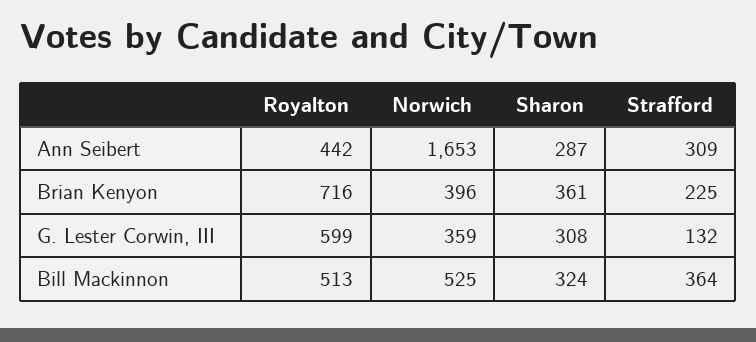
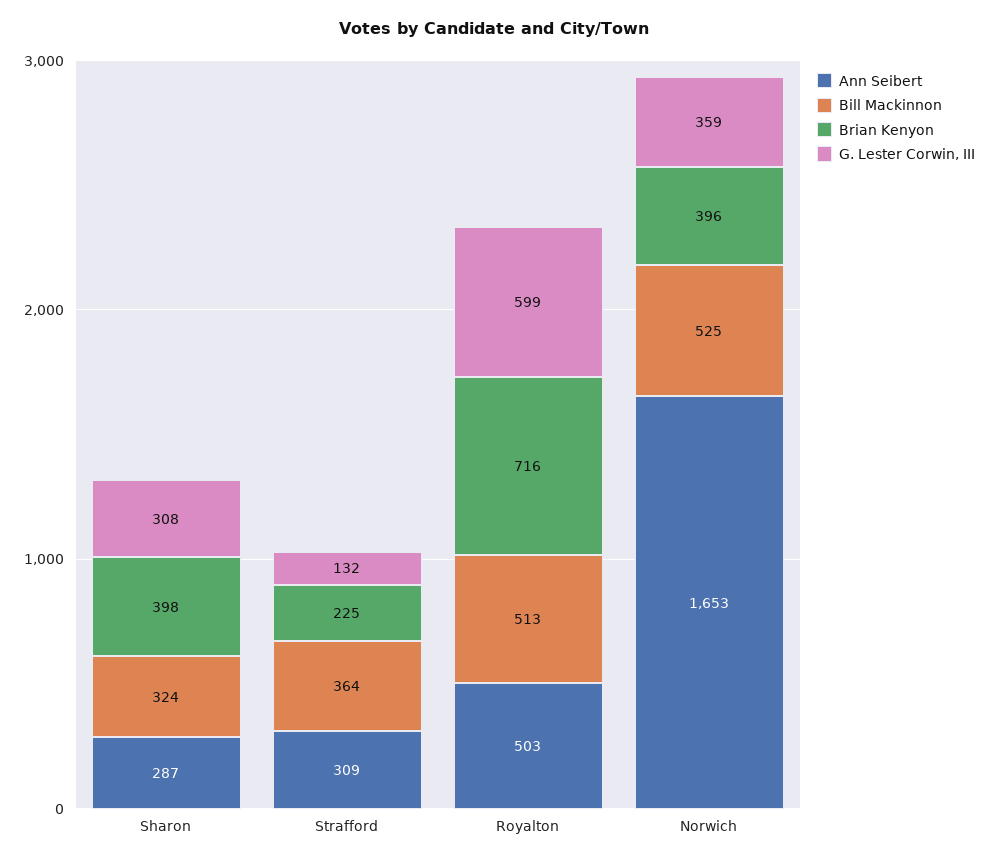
  {
    "Ann Seibert": {
-     "Royalton": 442,
+     "Royalton": 503,
      "Norwich": 1653,
      "Sharon": 287,
      "Strafford": 309
    },
    "Brian Kenyon": {
      "Royalton": 716,
      "Norwich": 396,
-     "Sharon": 361,
+     "Sharon": 398,
      "Strafford": 225
    },
    "G. Lester Corwin, III": {
      "Royalton": 599,
      "Norwich": 359,
      "Sharon": 308,
      "Strafford": 132
    },
    "Bill Mackinnon": {
      "Royalton": 513,
      "Norwich": 525,
      "Sharon": 324,
      "Strafford": 364
    }
  }

